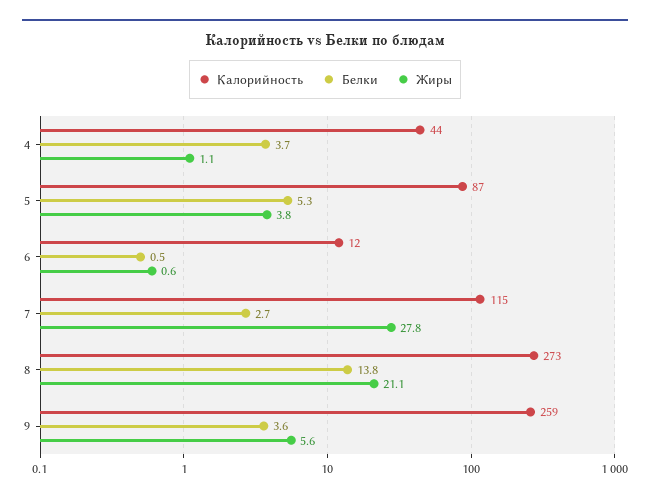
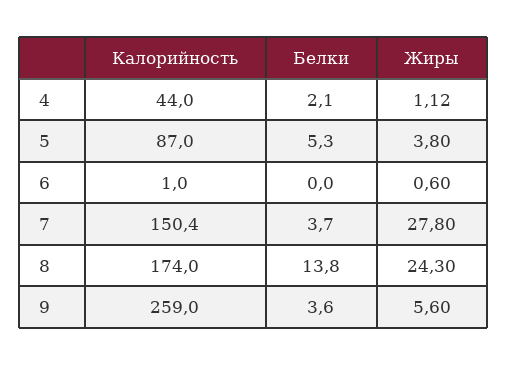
  {
    "Калорийность": {
      "4": 44,
      "5": 87,
-     "6": 12,
+     "6": 1,
-     "7": 115,
+     "7": 150.4,
-     "8": 273,
+     "8": 174,
      "9": 259
    },
    "Белки": {
-     "4": 3.7,
+     "4": 2.1,
      "5": 5.3,
-     "6": 0.5,
+     "6": 0,
-     "7": 2.7,
+     "7": 3.7,
      "8": 13.8,
      "9": 3.6
    },
    "Жиры": {
      "4": 1.12,
      "5": 3.8,
      "6": 0.6,
      "7": 27.8,
-     "8": 21.1,
+     "8": 24.3,
      "9": 5.6
    }
  }

